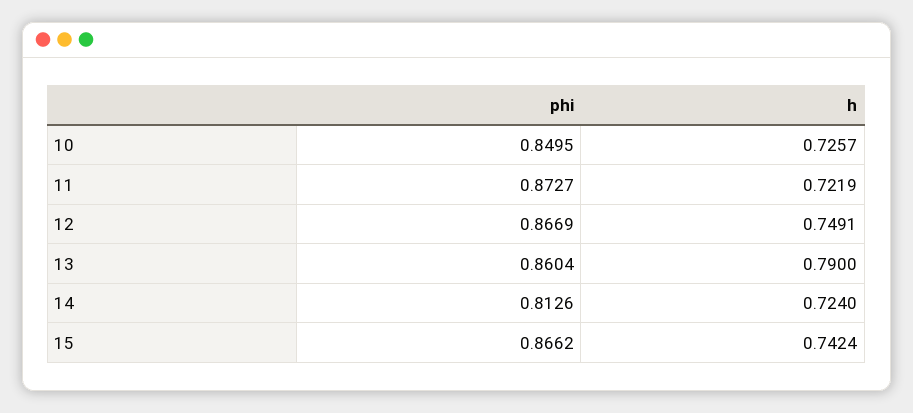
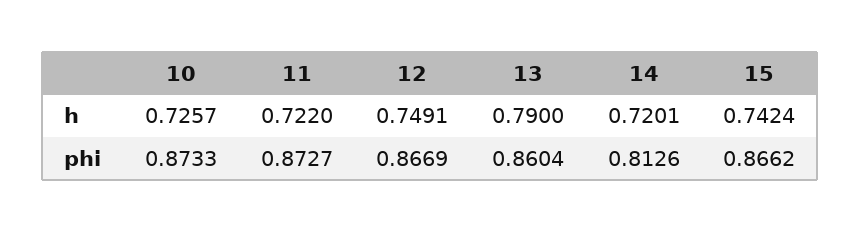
  {
    "phi": {
-     "10": 0.8495,
+     "10": 0.8733,
      "11": 0.8727,
      "12": 0.8669,
      "13": 0.8604,
      "14": 0.8126,
      "15": 0.8662
    },
    "h": {
      "10": 0.7257,
-     "11": 0.7219,
+     "11": 0.722,
      "12": 0.7491,
      "13": 0.79,
-     "14": 0.724,
+     "14": 0.7201,
      "15": 0.7424
    }
  }

